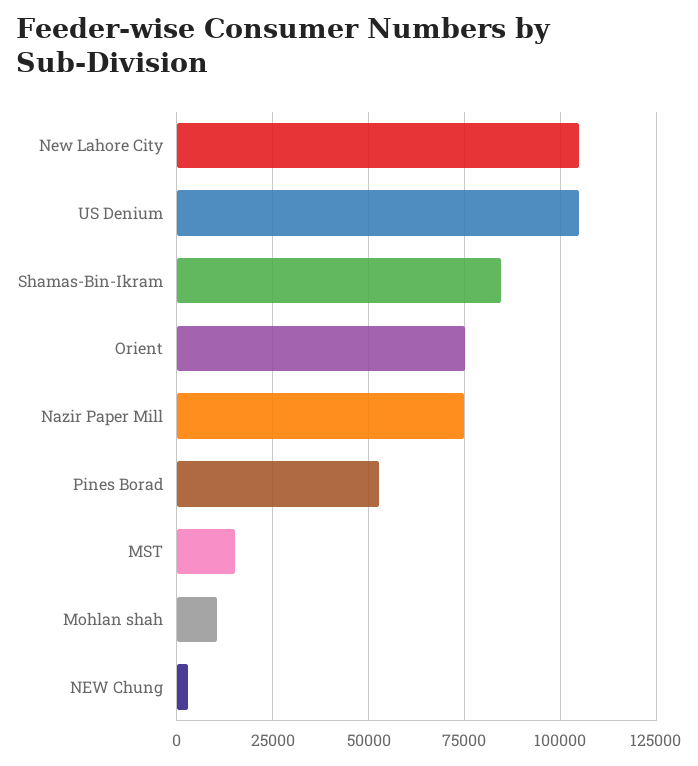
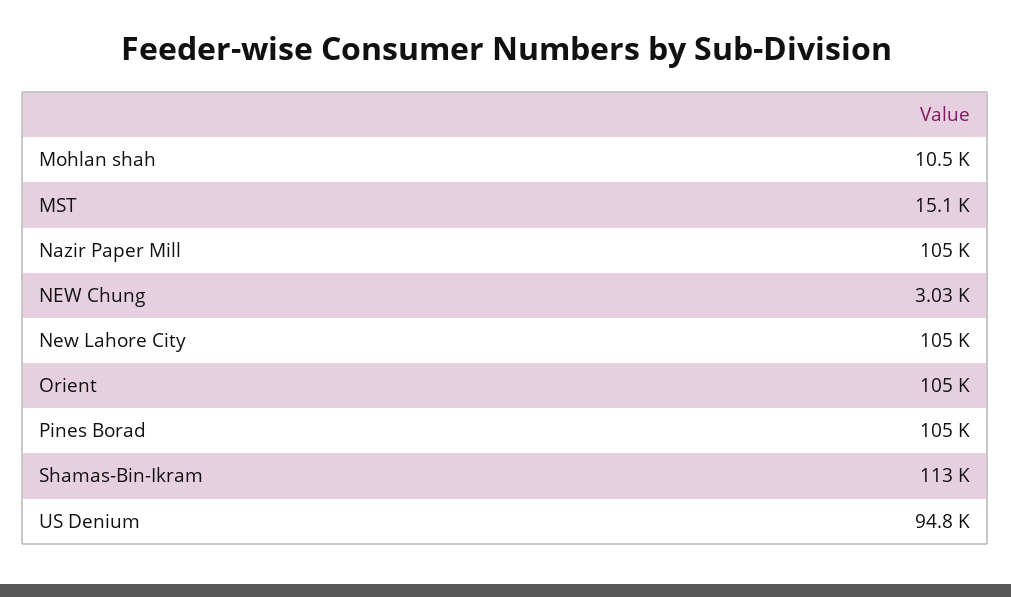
  {
    "New Lahore City": 105000,
-   "US Denium": 105000,
+   "US Denium": 94800,
-   "Shamas-Bin-Ikram": 85000,
+   "Shamas-Bin-Ikram": 113000,
-   "Orient": 75000,
+   "Orient": 105000,
-   "Nazir Paper Mill": 75000,
+   "Nazir Paper Mill": 105000,
-   "Pines Borad": 52500,
+   "Pines Borad": 105000,
    "MST": 15100,
    "Mohlan shah": 10500,
    "NEW Chung": 3030
  }

